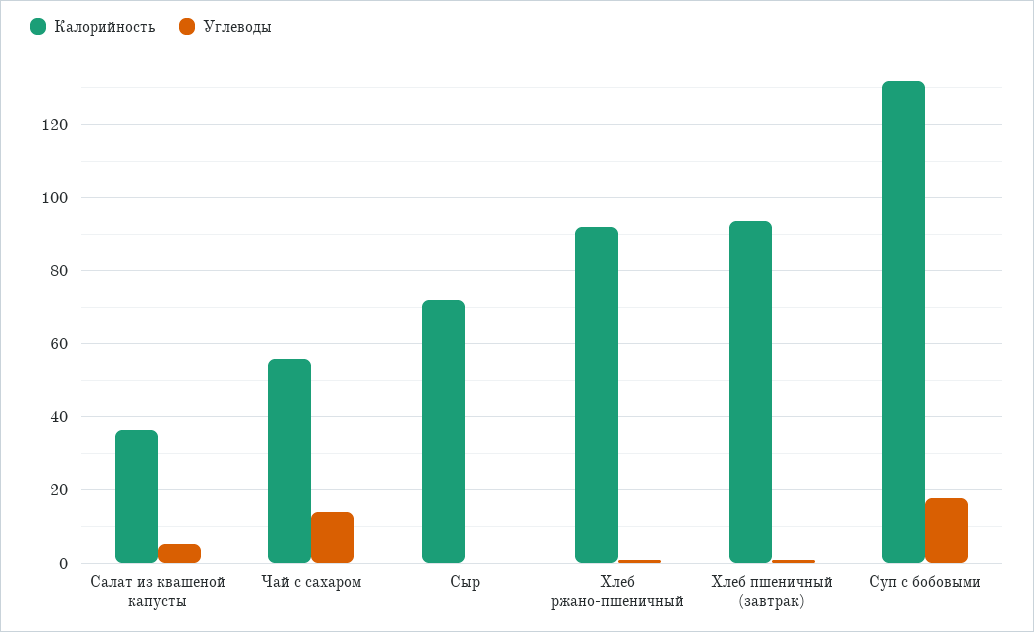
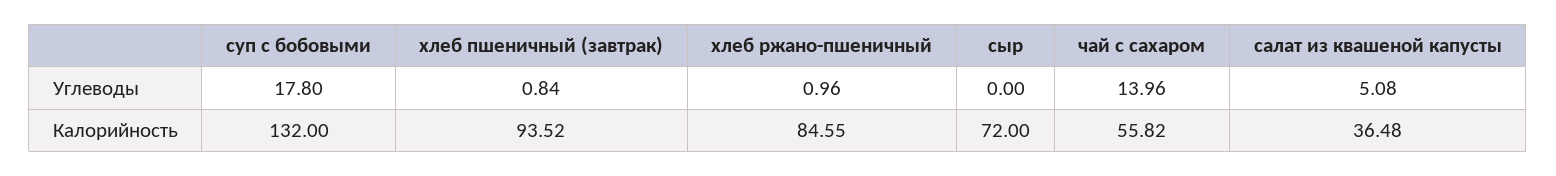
  {
    "Калорийность": {
      "Салат из квашеной капусты": 36.48,
      "Чай с сахаром": 55.82,
      "Сыр": 72,
-     "Хлеб ржано-пшеничный": 92,
+     "Хлеб ржано-пшеничный": 84.55,
      "Хлеб пшеничный (завтрак)": 93.52,
      "Суп с бобовыми": 132
    },
    "Углеводы": {
      "Салат из квашеной капусты": 5.08,
      "Чай с сахаром": 13.96,
      "Сыр": 0,
      "Хлеб ржано-пшеничный": 0.96,
      "Хлеб пшеничный (завтрак)": 0.84,
      "Суп с бобовыми": 17.8
    }
  }

